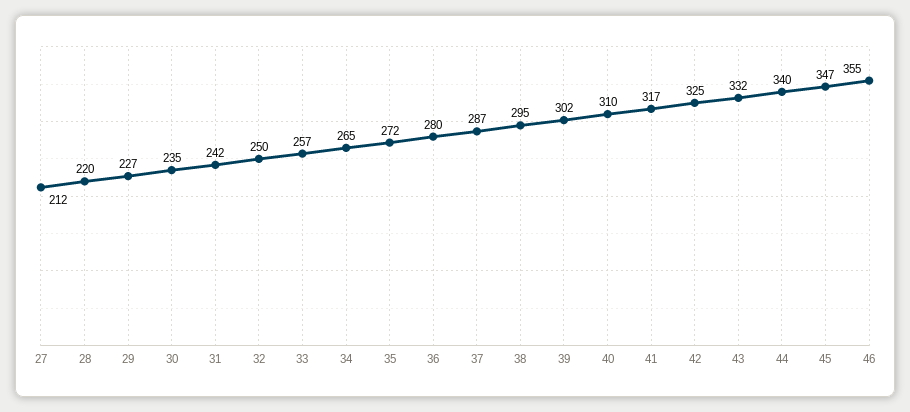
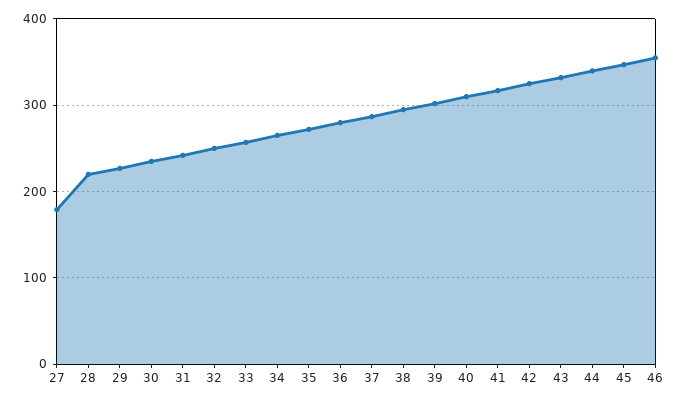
  {
-   "27": 212,
+   "27": 180,
    "28": 220,
    "29": 227,
    "30": 235,
    "31": 242,
    "32": 250,
    "33": 257,
    "34": 265,
    "35": 272,
    "36": 280,
    "37": 287,
    "38": 295,
    "39": 302,
    "40": 310,
    "41": 317,
    "42": 325,
    "43": 332,
    "44": 340,
    "45": 347,
    "46": 355
  }

